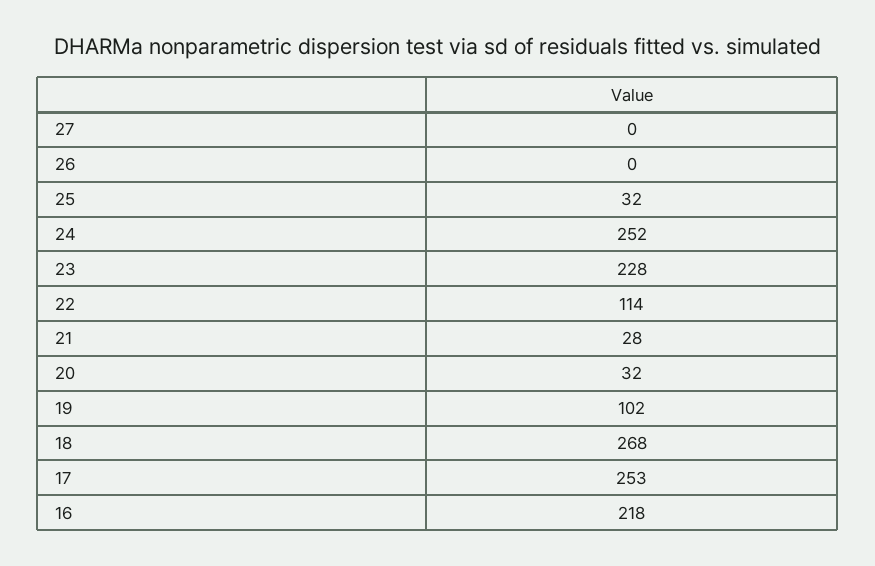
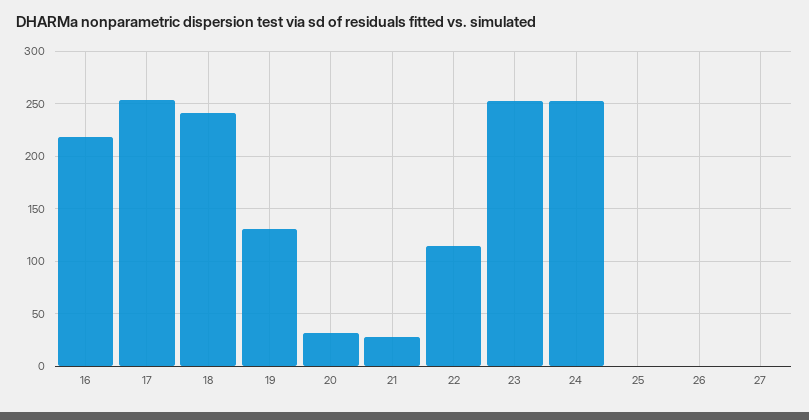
  {
    "27": 0,
    "26": 0,
-   "25": 32,
+   "25": 0,
    "24": 252,
-   "23": 228,
+   "23": 250,
    "22": 114,
    "21": 28,
    "20": 32,
-   "19": 102,
+   "19": 130,
-   "18": 268,
+   "18": 240,
    "17": 253,
    "16": 218
  }

